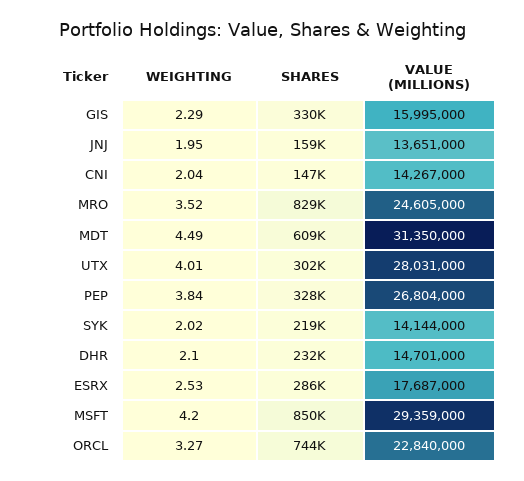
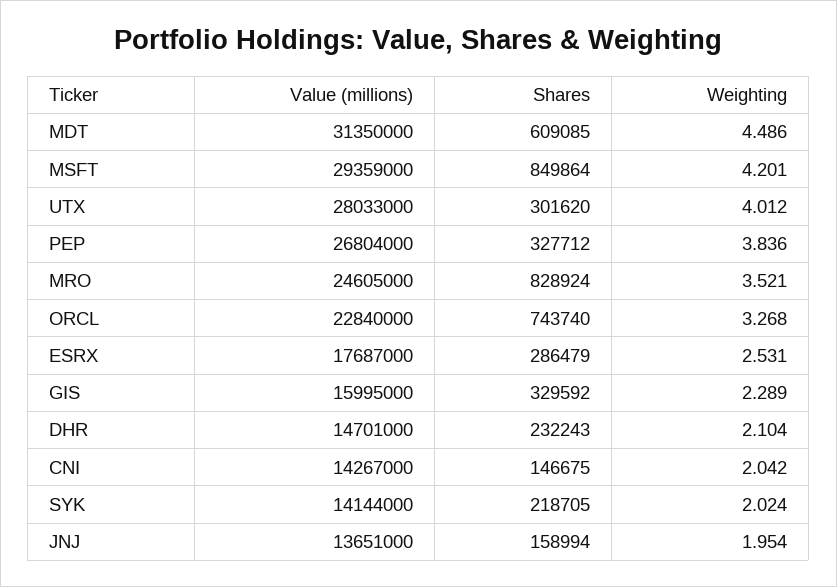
  {
    "WEIGHTING": {
      "GIS": 2.289,
      "JNJ": 1.954,
      "CNI": 2.042,
      "MRO": 3.521,
      "MDT": 4.486,
      "UTX": 4.012,
      "PEP": 3.836,
      "SYK": 2.024,
      "DHR": 2.104,
      "ESRX": 2.531,
      "MSFT": 4.201,
      "ORCL": 3.268
    },
    "SHARES": {
      "GIS": 329592,
      "JNJ": 158994,
      "CNI": 146675,
      "MRO": 828924,
      "MDT": 609085,
      "UTX": 301620,
      "PEP": 327712,
      "SYK": 218705,
      "DHR": 232243,
      "ESRX": 286479,
      "MSFT": 849864,
      "ORCL": 743740
    },
    "VALUE (MILLIONS)": {
      "GIS": 15995000,
      "JNJ": 13651000,
      "CNI": 14267000,
      "MRO": 24605000,
      "MDT": 31350000,
-     "UTX": 28031000,
+     "UTX": 28033000,
      "PEP": 26804000,
      "SYK": 14144000,
      "DHR": 14701000,
      "ESRX": 17687000,
      "MSFT": 29359000,
      "ORCL": 22840000
    }
  }

